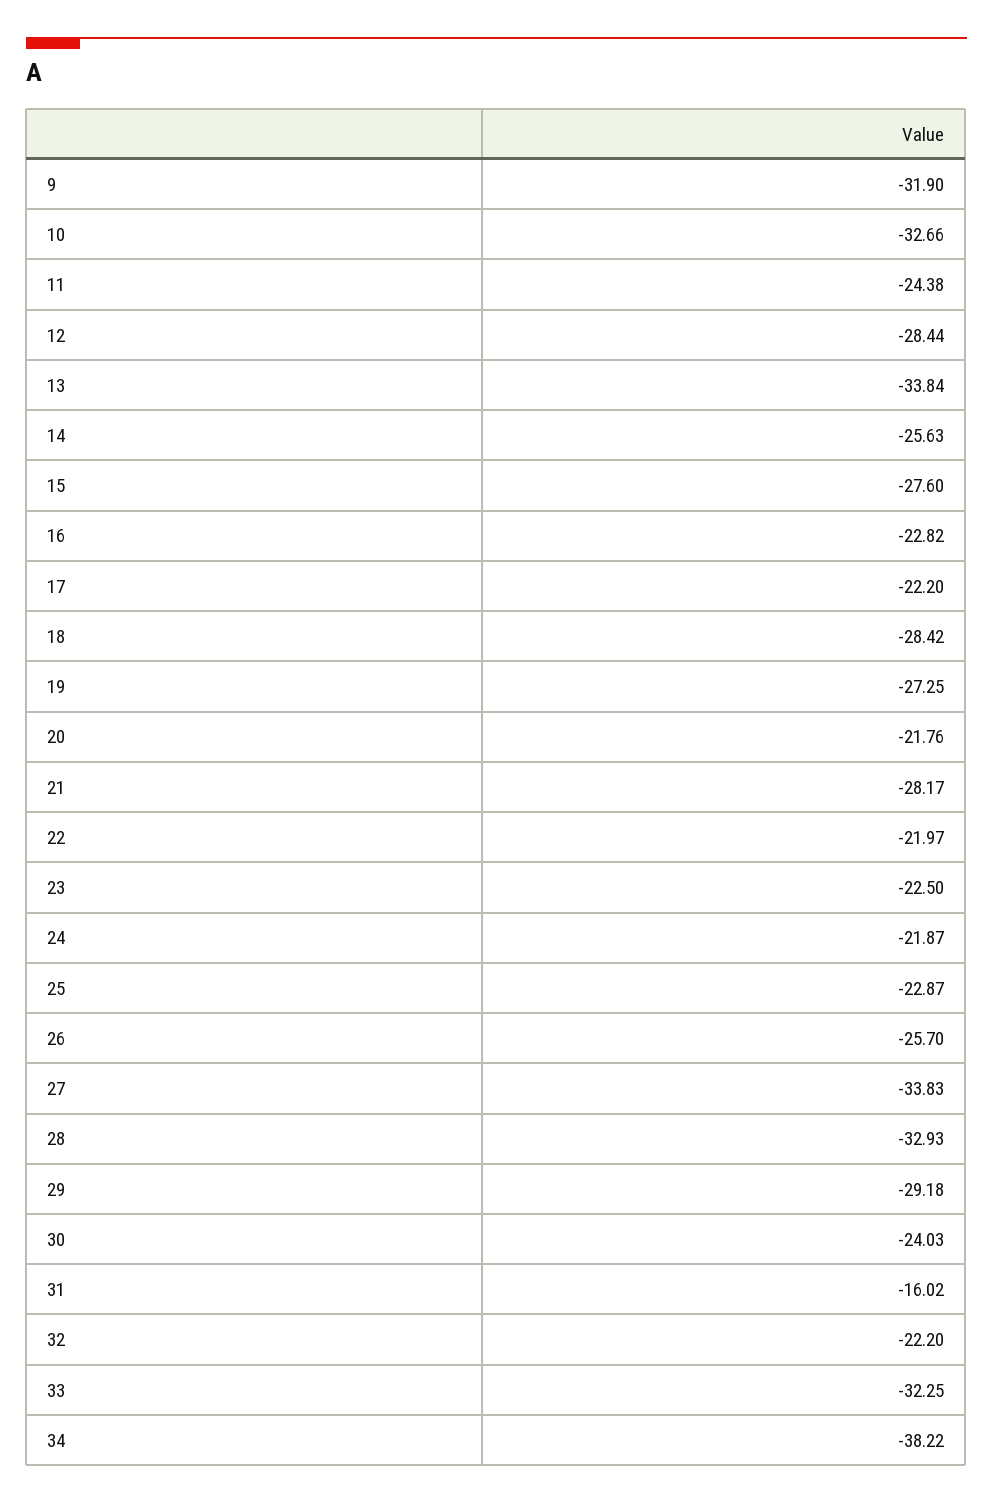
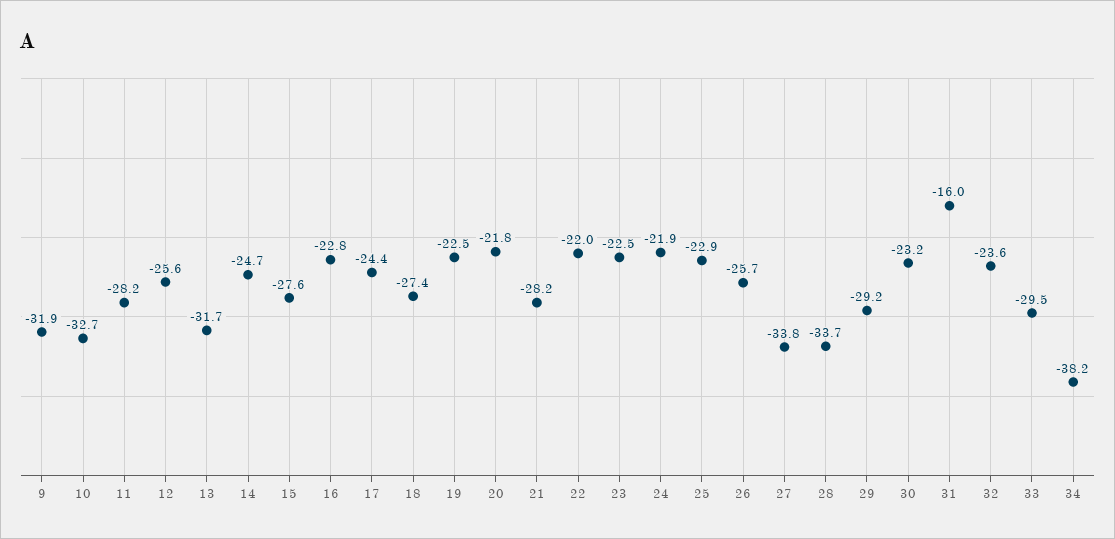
  {
    "9": -31.9,
    "10": -32.66,
-   "11": -24.38,
+   "11": -28.2,
-   "12": -28.44,
+   "12": -25.6,
-   "13": -33.84,
+   "13": -31.7,
-   "14": -25.63,
+   "14": -24.7,
    "15": -27.6,
    "16": -22.82,
-   "17": -22.2,
+   "17": -24.4,
-   "18": -28.42,
+   "18": -27.4,
-   "19": -27.25,
+   "19": -22.5,
    "20": -21.76,
    "21": -28.17,
    "22": -21.97,
    "23": -22.5,
    "24": -21.87,
    "25": -22.87,
    "26": -25.7,
    "27": -33.83,
-   "28": -32.93,
+   "28": -33.7,
    "29": -29.18,
-   "30": -24.03,
+   "30": -23.2,
    "31": -16.02,
-   "32": -22.2,
+   "32": -23.6,
-   "33": -32.25,
+   "33": -29.5,
    "34": -38.22
  }

